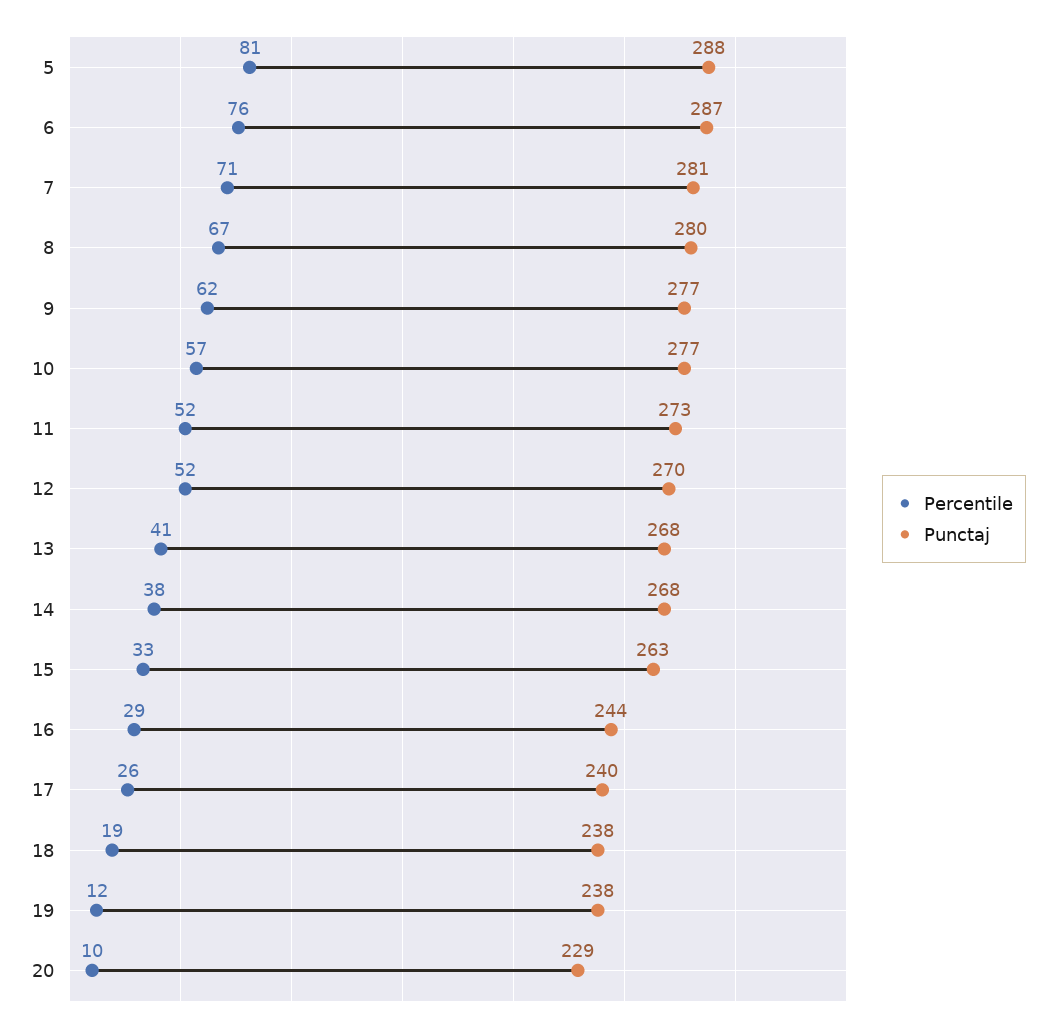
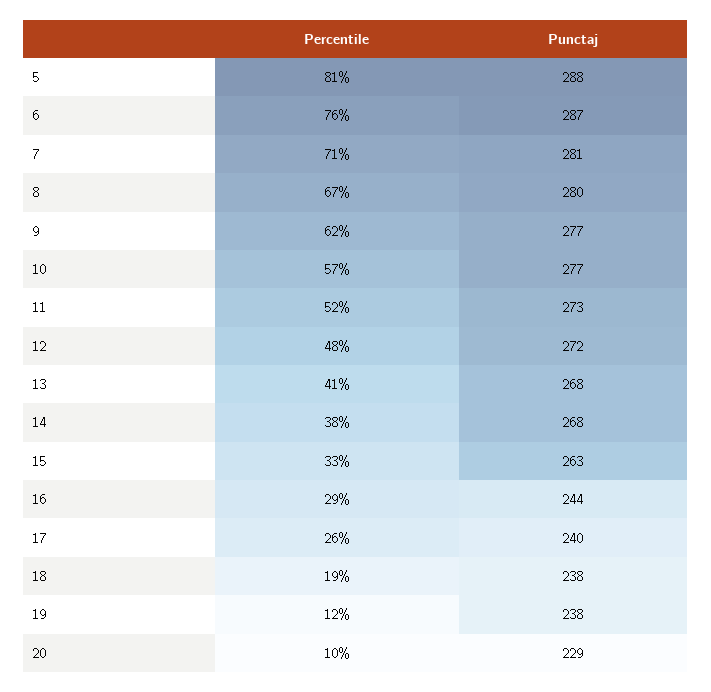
  {
    "Percentile": {
      "5": 81,
      "6": 76,
      "7": 71,
      "8": 67,
      "9": 62,
      "10": 57,
      "11": 52,
-     "12": 52,
+     "12": 48,
      "13": 41,
      "14": 38,
      "15": 33,
      "16": 29,
      "17": 26,
      "18": 19,
      "19": 12,
      "20": 10
    },
    "Punctaj": {
      "5": 288,
      "6": 287,
      "7": 281,
      "8": 280,
      "9": 277,
      "10": 277,
      "11": 273,
-     "12": 270,
+     "12": 272,
      "13": 268,
      "14": 268,
      "15": 263,
      "16": 244,
      "17": 240,
      "18": 238,
      "19": 238,
      "20": 229
    }
  }

